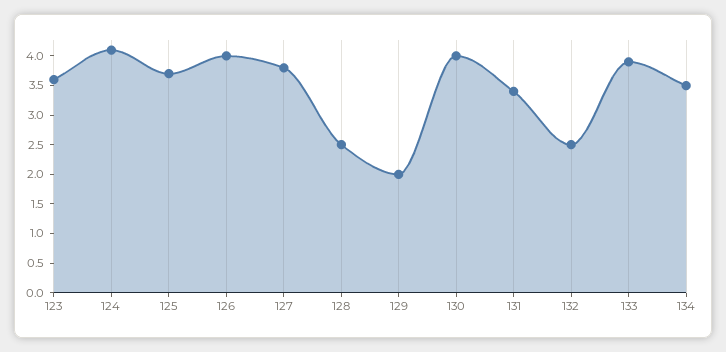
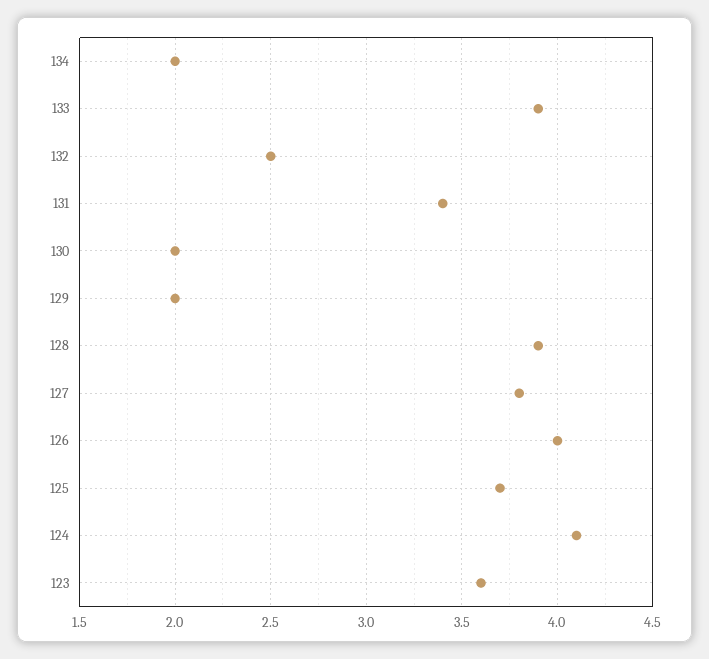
  {
    "123": 3.6,
    "124": 4.1,
    "125": 3.7,
    "126": 4,
    "127": 3.8,
-   "128": 2.5,
+   "128": 3.9,
    "129": 2,
-   "130": 4,
+   "130": 2,
    "131": 3.4,
    "132": 2.5,
    "133": 3.9,
-   "134": 3.5
+   "134": 2
  }

